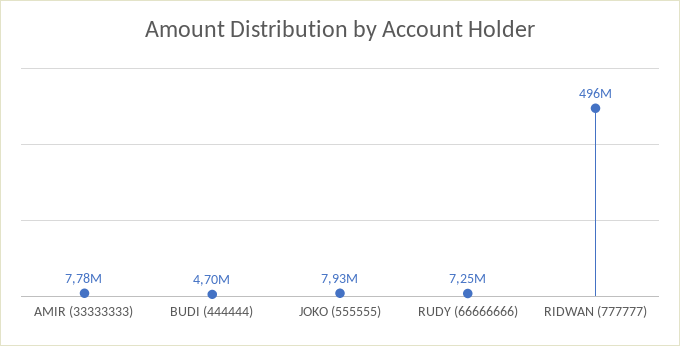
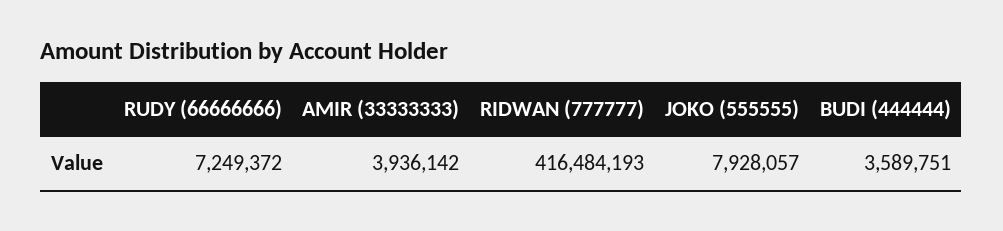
  {
-   "AMIR (33333333)": 7780000,
+   "AMIR (33333333)": 3936142,
-   "BUDI (444444)": 4700000,
+   "BUDI (444444)": 3589751,
    "JOKO (555555)": 7928057,
    "RUDY (66666666)": 7249372,
-   "RIDWAN (777777)": 496000000
+   "RIDWAN (777777)": 416484193
  }

